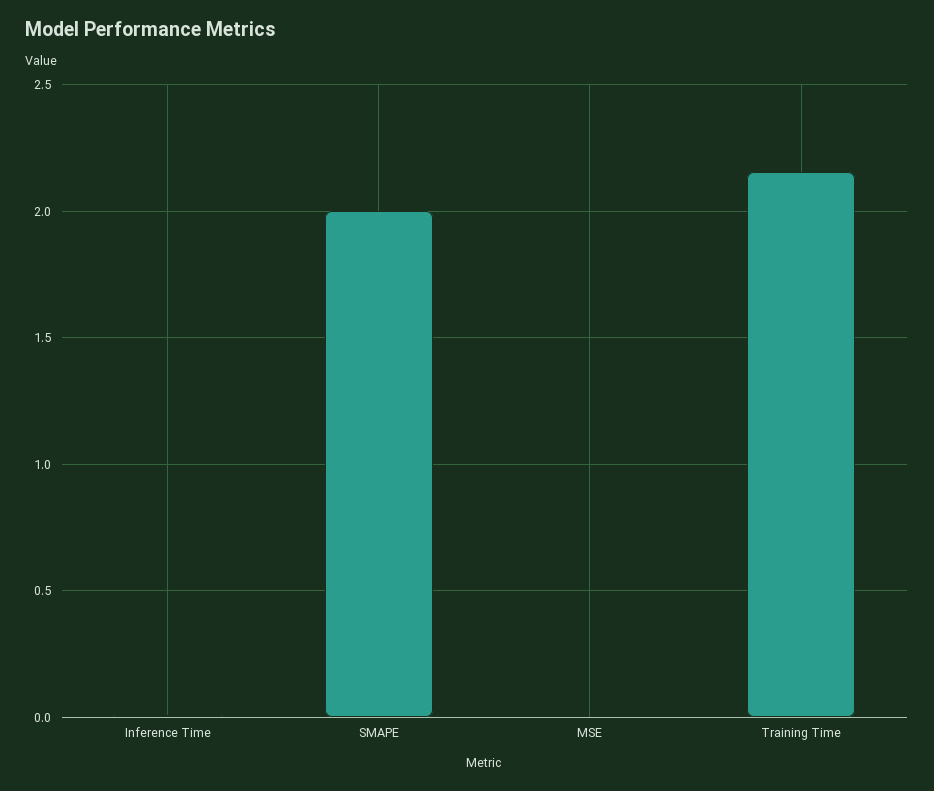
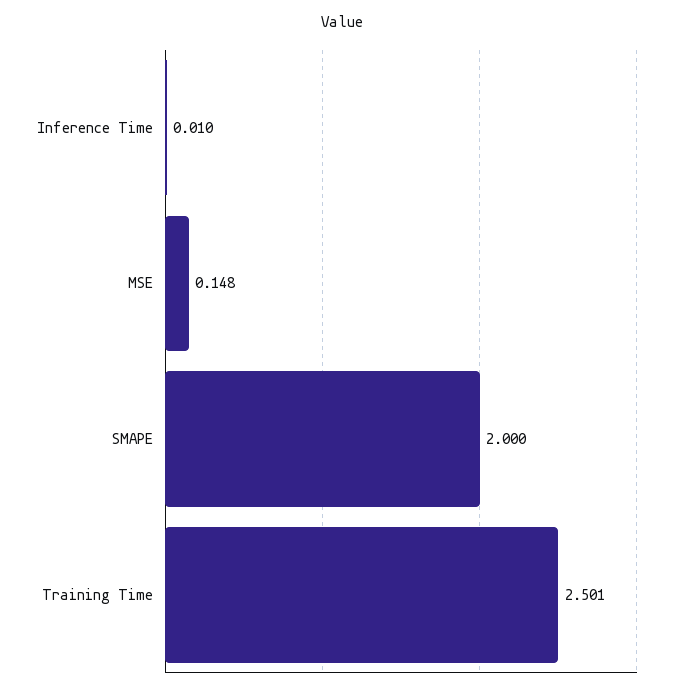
  {
    "Inference Time": 0.01,
    "SMAPE": 2,
-   "MSE": 0,
+   "MSE": 0.148,
-   "Training Time": 2.15
+   "Training Time": 2.501
  }

